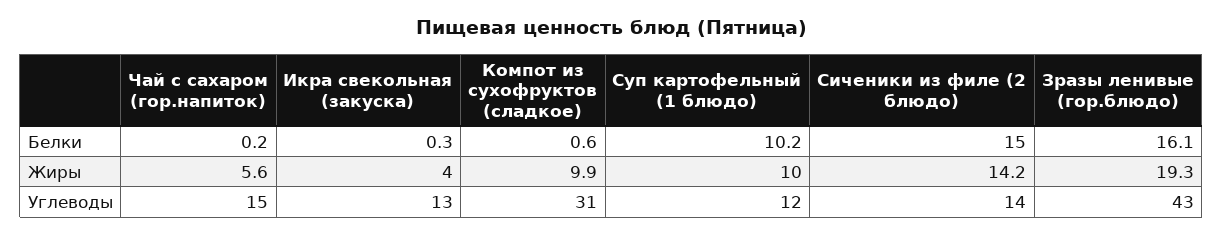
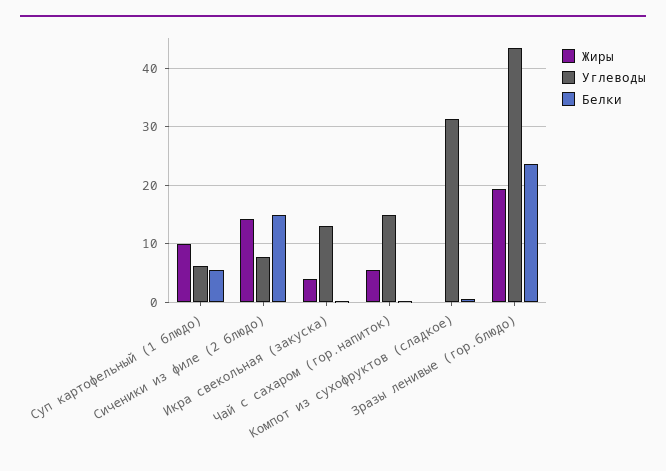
  {
    "Белки": {
      "Чай с сахаром (гор.напиток)": 0.2,
      "Икра свекольная (закуска)": 0.3,
      "Компот из сухофруктов (сладкое)": 0.6,
-     "Суп картофельный (1 блюдо)": 10.2,
+     "Суп картофельный (1 блюдо)": 6,
      "Сиченики из филе (2 блюдо)": 15,
-     "Зразы ленивые (гор.блюдо)": 16.1
+     "Зразы ленивые (гор.блюдо)": 24
    },
    "Жиры": {
      "Чай с сахаром (гор.напиток)": 5.6,
      "Икра свекольная (закуска)": 4,
-     "Компот из сухофруктов (сладкое)": 9.9,
+     "Компот из сухофруктов (сладкое)": 0,
      "Суп картофельный (1 блюдо)": 10,
      "Сиченики из филе (2 блюдо)": 14.2,
      "Зразы ленивые (гор.блюдо)": 19.3
    },
    "Углеводы": {
      "Чай с сахаром (гор.напиток)": 15,
      "Икра свекольная (закуска)": 13,
      "Компот из сухофруктов (сладкое)": 31,
-     "Суп картофельный (1 блюдо)": 12,
+     "Суп картофельный (1 блюдо)": 6,
-     "Сиченики из филе (2 блюдо)": 14,
+     "Сиченики из филе (2 блюдо)": 8,
      "Зразы ленивые (гор.блюдо)": 43
    }
  }

